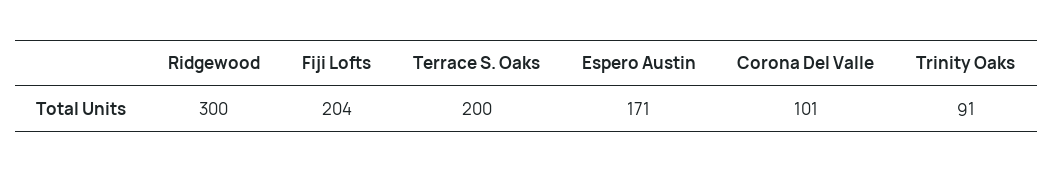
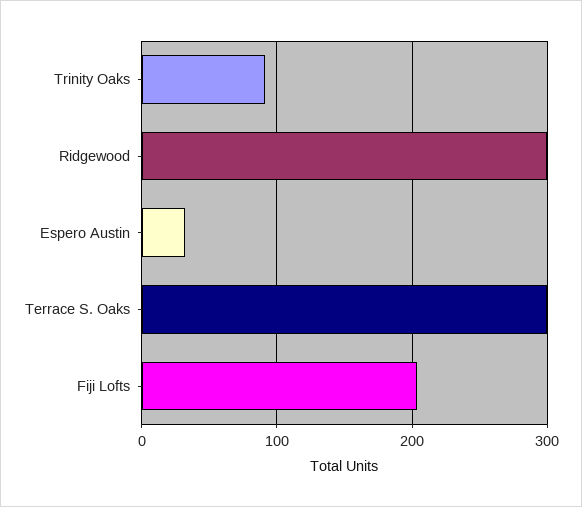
  {
    "Ridgewood": 300,
    "Fiji Lofts": 204,
-   "Terrace S. Oaks": 200,
+   "Terrace S. Oaks": 300,
-   "Espero Austin": 171,
+   "Espero Austin": 30,
-   "Corona Del Valle": 101,
    "Trinity Oaks": 91
  }

